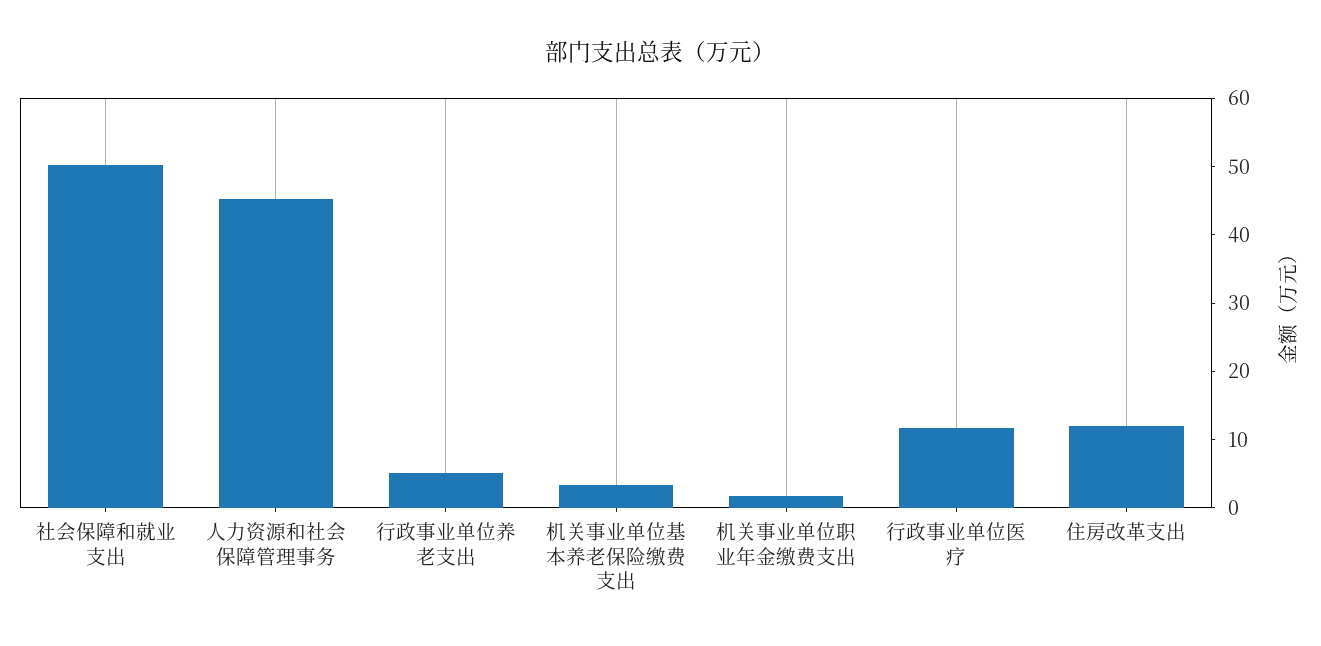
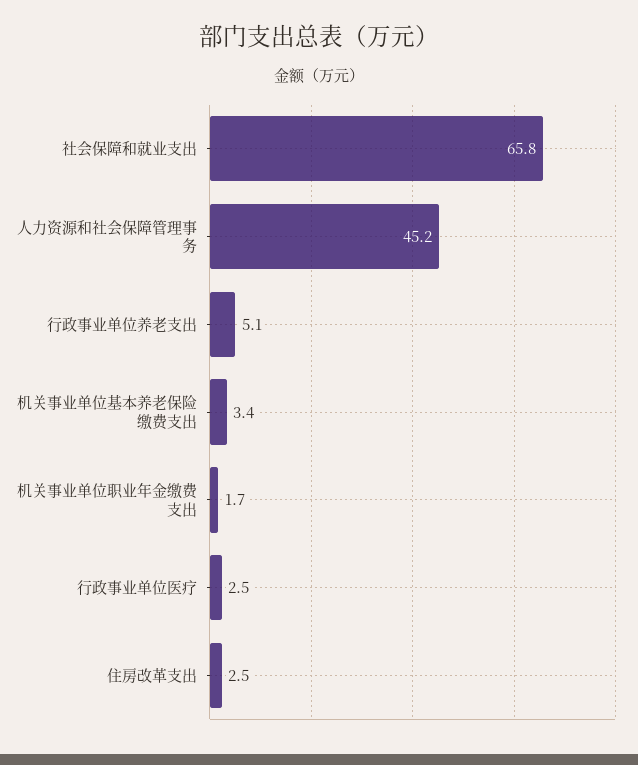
  {
-   "社会保障和就业支出": 50,
+   "社会保障和就业支出": 65.8,
    "人力资源和社会保障管理事务": 45.2,
    "行政事业单位养老支出": 5.1,
    "机关事业单位基本养老保险缴费支出": 3.4,
    "机关事业单位职业年金缴费支出": 1.7,
-   "行政事业单位医疗": 12,
+   "行政事业单位医疗": 2.5,
-   "住房改革支出": 12
+   "住房改革支出": 2.5
  }

